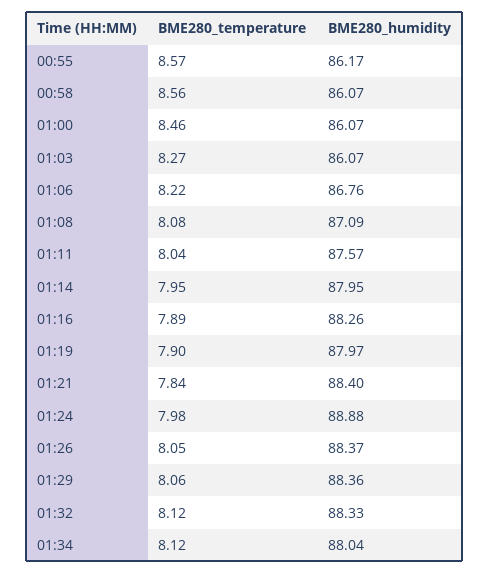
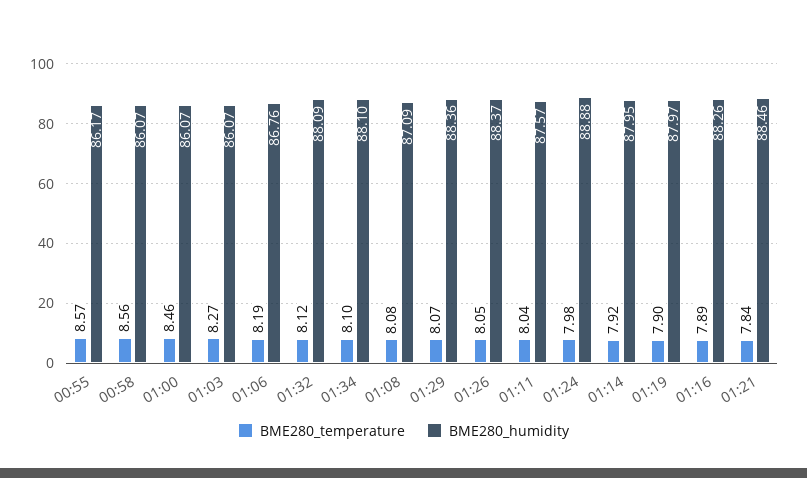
  {
    "BME280_temperature": {
      "00:55": 8.57,
      "00:58": 8.56,
      "01:00": 8.46,
      "01:03": 8.27,
-     "01:06": 8.22,
+     "01:06": 8.19,
      "01:08": 8.08,
      "01:11": 8.04,
-     "01:14": 7.95,
+     "01:14": 7.92,
      "01:16": 7.89,
      "01:19": 7.9,
      "01:21": 7.84,
      "01:24": 7.98,
      "01:26": 8.05,
-     "01:29": 8.06,
+     "01:29": 8.07,
      "01:32": 8.12,
-     "01:34": 8.12
+     "01:34": 8.1
    },
    "BME280_humidity": {
      "00:55": 86.17,
      "00:58": 86.07,
      "01:00": 86.07,
      "01:03": 86.07,
      "01:06": 86.76,
      "01:08": 87.09,
      "01:11": 87.57,
      "01:14": 87.95,
      "01:16": 88.26,
      "01:19": 87.97,
-     "01:21": 88.4,
+     "01:21": 88.46,
      "01:24": 88.88,
      "01:26": 88.37,
      "01:29": 88.36,
-     "01:32": 88.33,
+     "01:32": 88.09,
-     "01:34": 88.04
+     "01:34": 88.1
    }
  }

